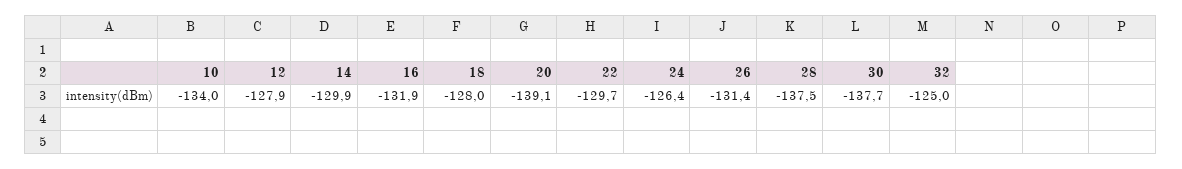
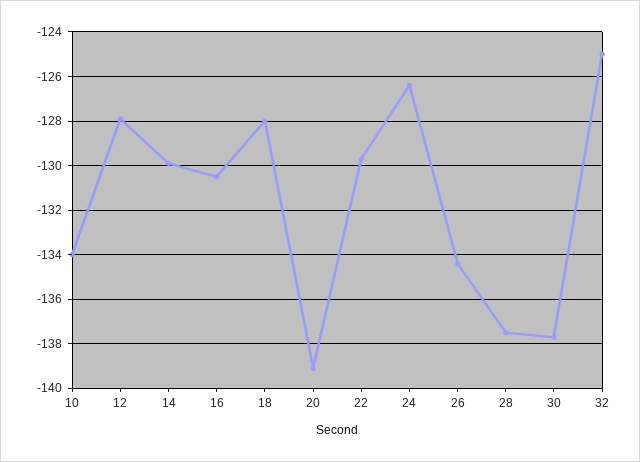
  {
    "10": -134,
    "12": -127.9,
    "14": -129.9,
-   "16": -131.9,
+   "16": -130.5,
    "18": -128,
    "20": -139.1,
    "22": -129.7,
    "24": -126.4,
-   "26": -131.4,
+   "26": -134.5,
    "28": -137.5,
    "30": -137.7,
    "32": -125
  }

